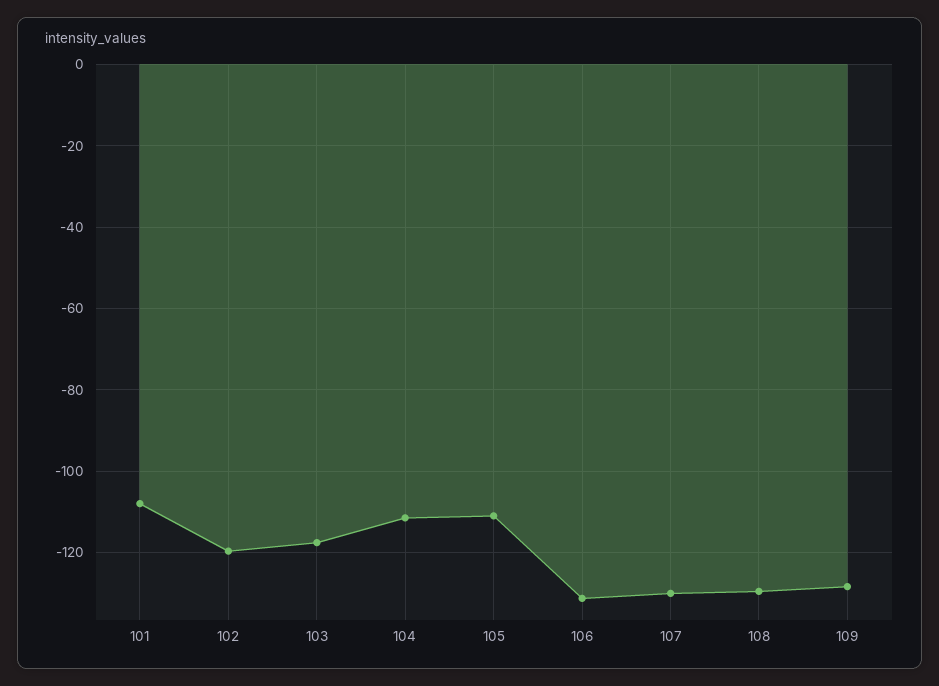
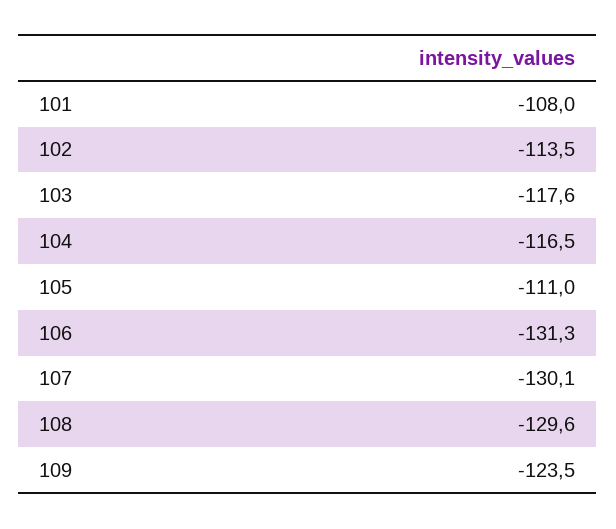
  {
    "101": -108,
-   "102": -120,
+   "102": -113.5,
    "103": -117.6,
-   "104": -112,
+   "104": -116.5,
    "105": -111,
    "106": -131.3,
    "107": -130.1,
    "108": -129.6,
-   "109": -128
+   "109": -123.5
  }

